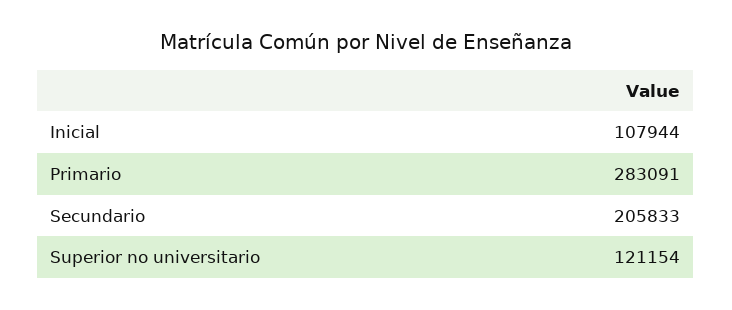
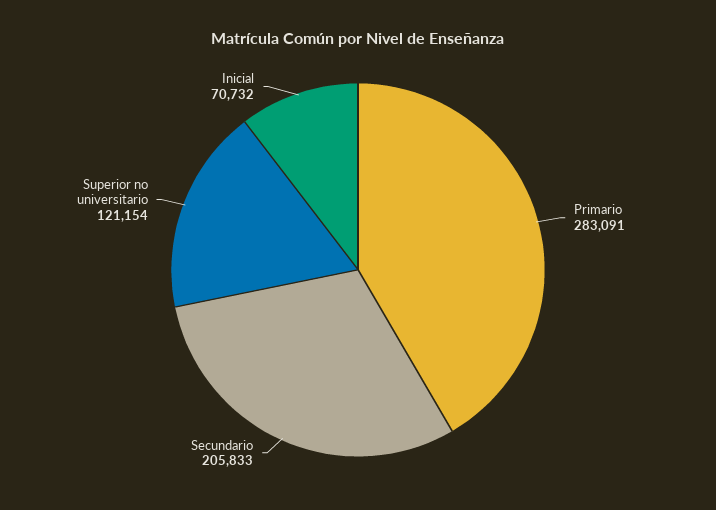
  {
-   "Inicial": 107944,
+   "Inicial": 70732,
    "Primario": 283091,
    "Secundario": 205833,
    "Superior no universitario": 121154
  }

